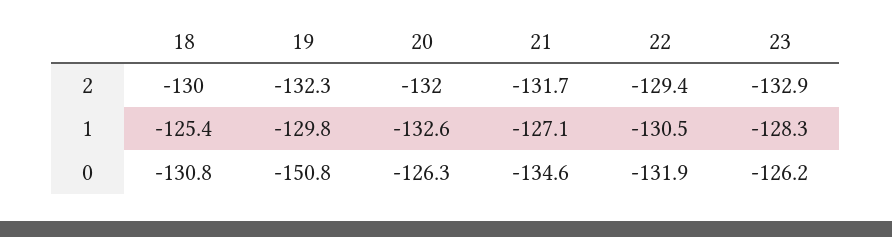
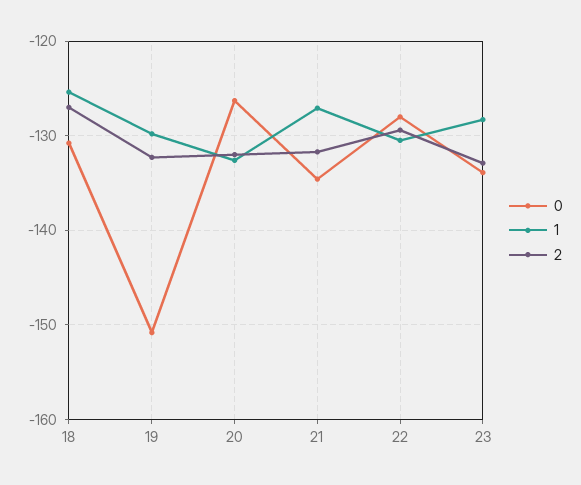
  {
    "2": {
-     "18": -130,
+     "18": -127,
      "19": -132.3,
      "20": -132,
      "21": -131.7,
      "22": -129.4,
      "23": -132.9
    },
    "1": {
      "18": -125.4,
      "19": -129.8,
      "20": -132.6,
      "21": -127.1,
      "22": -130.5,
      "23": -128.3
    },
    "0": {
      "18": -130.8,
      "19": -150.8,
      "20": -126.3,
      "21": -134.6,
-     "22": -131.9,
+     "22": -128,
-     "23": -126.2
+     "23": -134
    }
  }

